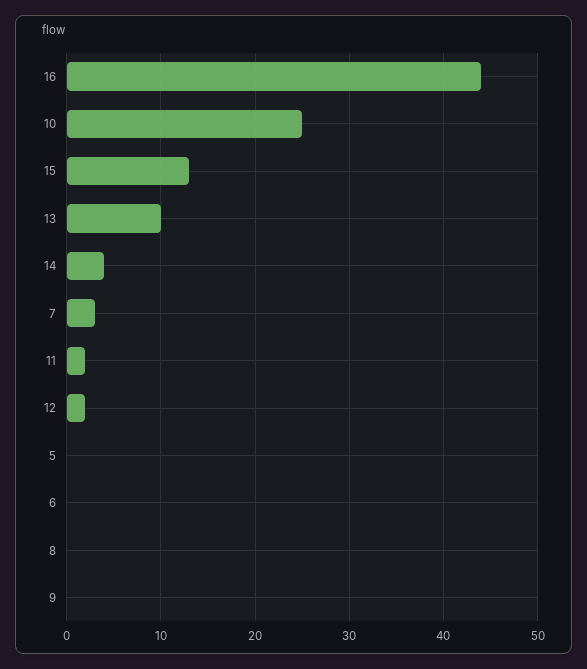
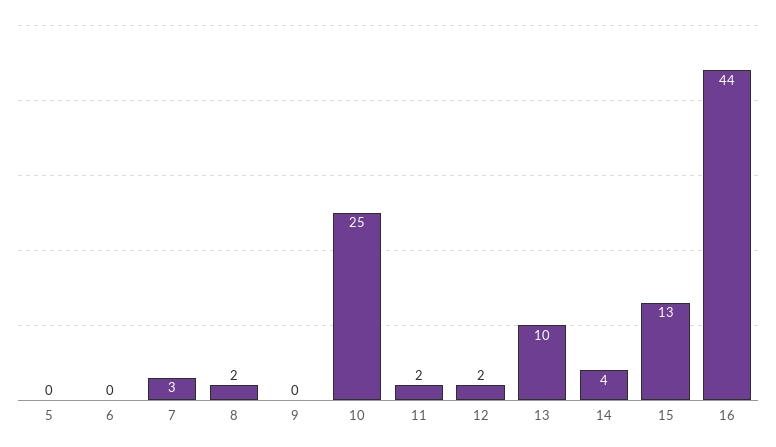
  {
    "16": 44,
    "10": 25,
    "15": 13,
    "13": 10,
    "14": 4,
    "7": 3,
    "11": 2,
    "12": 2,
    "5": 0,
    "6": 0,
-   "8": 0,
+   "8": 2,
    "9": 0
  }

